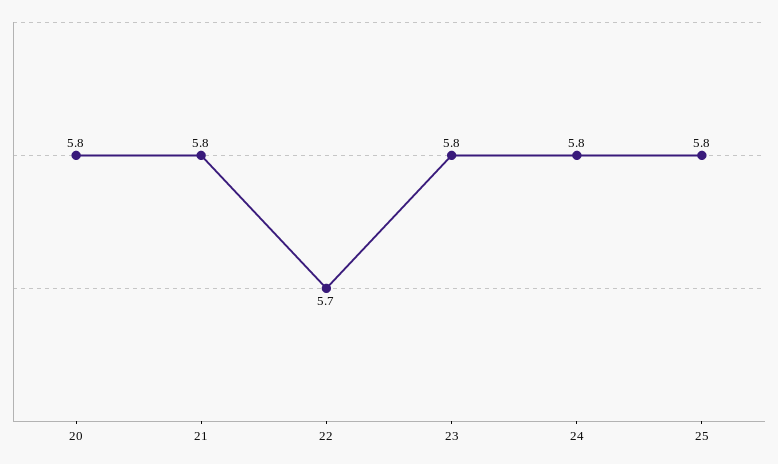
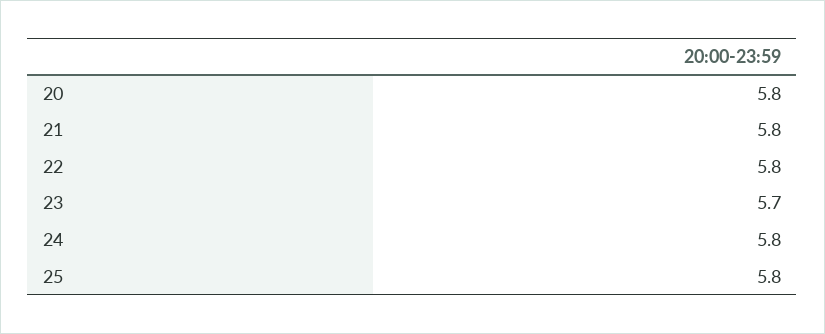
  {
    "20": 5.8,
    "21": 5.8,
-   "22": 5.7,
+   "22": 5.8,
-   "23": 5.8,
+   "23": 5.7,
    "24": 5.8,
    "25": 5.8
  }

